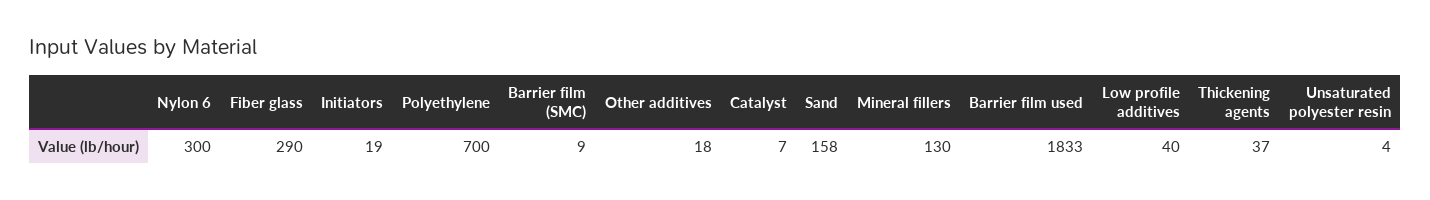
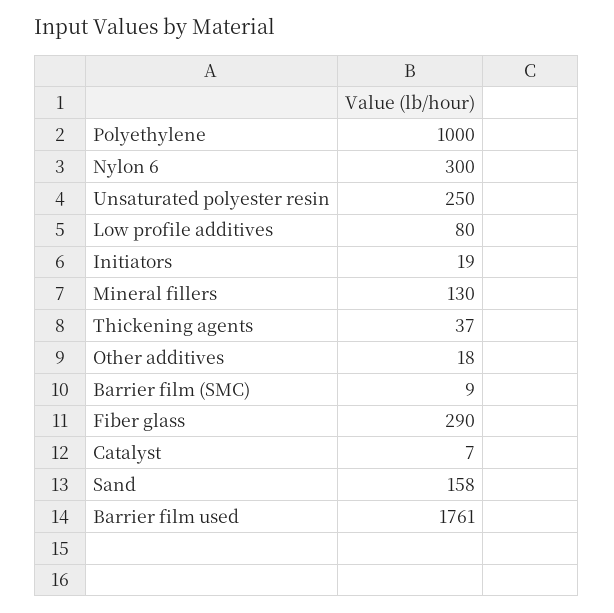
  {
    "Nylon 6": 300,
    "Fiber glass": 290,
    "Initiators": 19,
-   "Polyethylene": 700,
+   "Polyethylene": 1000,
    "Barrier film (SMC)": 9,
    "Other additives": 18,
    "Catalyst": 7,
    "Sand": 158,
    "Mineral fillers": 130,
-   "Barrier film used": 1833,
+   "Barrier film used": 1761,
-   "Low profile additives": 40,
+   "Low profile additives": 80,
    "Thickening agents": 37,
-   "Unsaturated polyester resin": 4
+   "Unsaturated polyester resin": 250
  }

